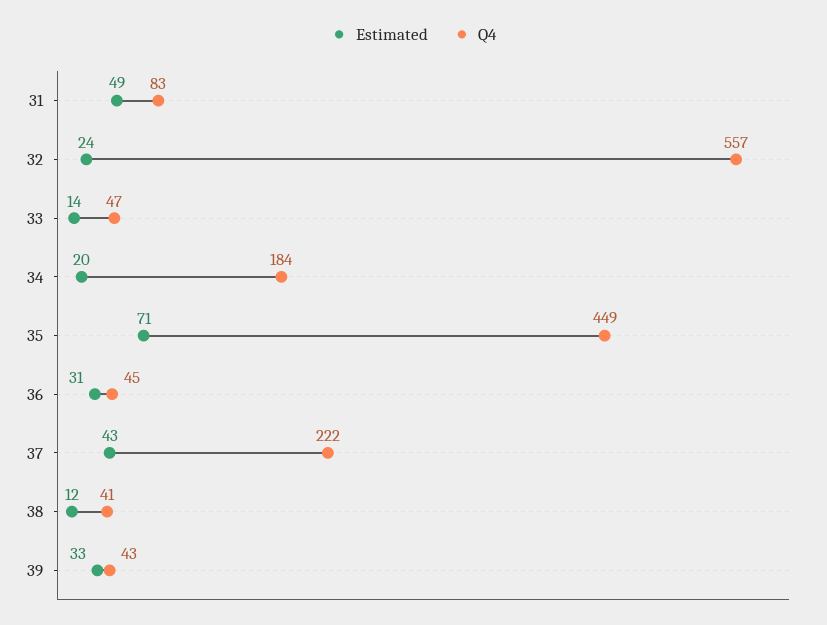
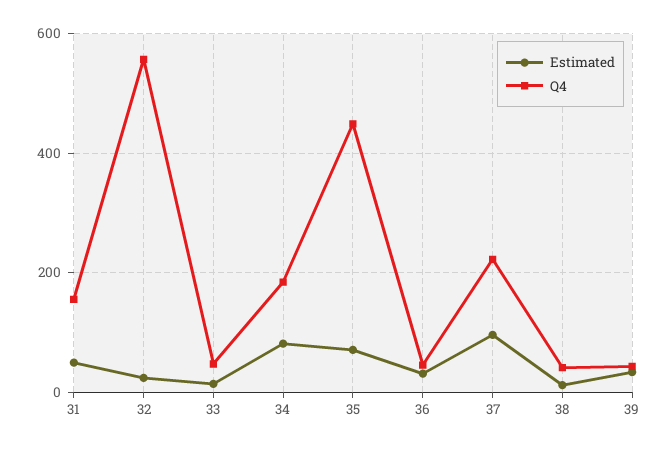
  {
    "Estimated": {
      "31": 49,
      "32": 24,
      "33": 14,
-     "34": 20,
+     "34": 80,
      "35": 71,
      "36": 31,
-     "37": 43,
+     "37": 100,
      "38": 12,
      "39": 33
    },
    "Q4": {
-     "31": 83,
+     "31": 160,
      "32": 557,
      "33": 47,
      "34": 184,
      "35": 449,
      "36": 45,
      "37": 222,
      "38": 41,
      "39": 43
    }
  }

